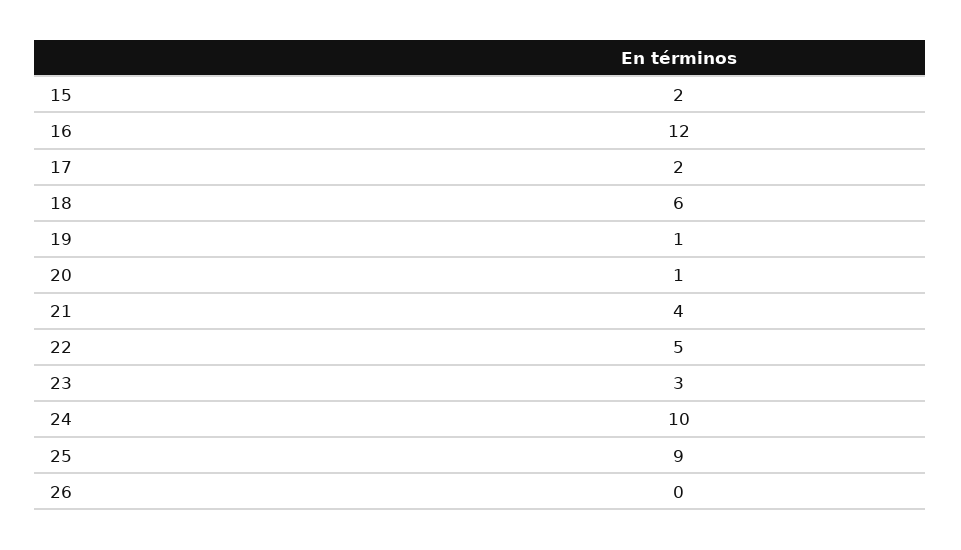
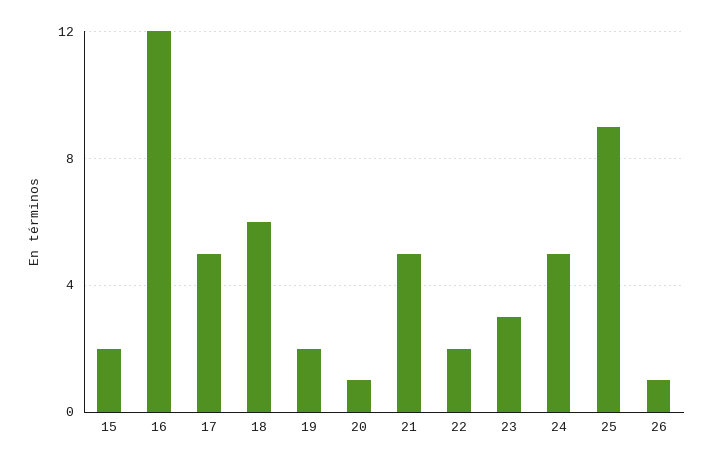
  {
    "15": 2,
    "16": 12,
-   "17": 2,
+   "17": 5,
    "18": 6,
-   "19": 1,
+   "19": 2,
    "20": 1,
-   "21": 4,
+   "21": 5,
-   "22": 5,
+   "22": 2,
    "23": 3,
-   "24": 10,
+   "24": 5,
    "25": 9,
-   "26": 0
+   "26": 1
  }

